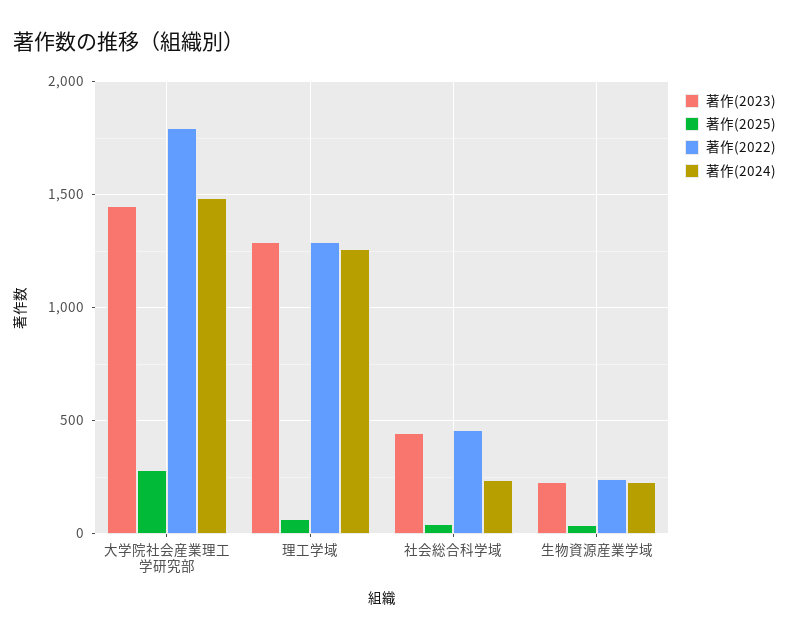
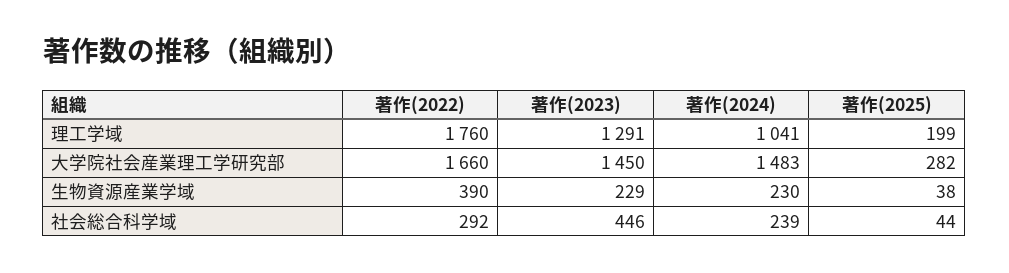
  {
    "著作(2023)": {
      "大学院社会産業理工学研究部": 1450,
      "理工学域": 1291,
      "社会総合科学域": 446,
      "生物資源産業学域": 229
    },
    "著作(2025)": {
      "大学院社会産業理工学研究部": 282,
-     "理工学域": 50,
+     "理工学域": 199,
      "社会総合科学域": 44,
      "生物資源産業学域": 38
    },
    "著作(2022)": {
-     "大学院社会産業理工学研究部": 1800,
+     "大学院社会産業理工学研究部": 1660,
-     "理工学域": 1300,
+     "理工学域": 1760,
-     "社会総合科学域": 450,
+     "社会総合科学域": 292,
-     "生物資源産業学域": 250
+     "生物資源産業学域": 390
    },
    "著作(2024)": {
      "大学院社会産業理工学研究部": 1483,
-     "理工学域": 1250,
+     "理工学域": 1041,
      "社会総合科学域": 239,
      "生物資源産業学域": 230
    }
  }

